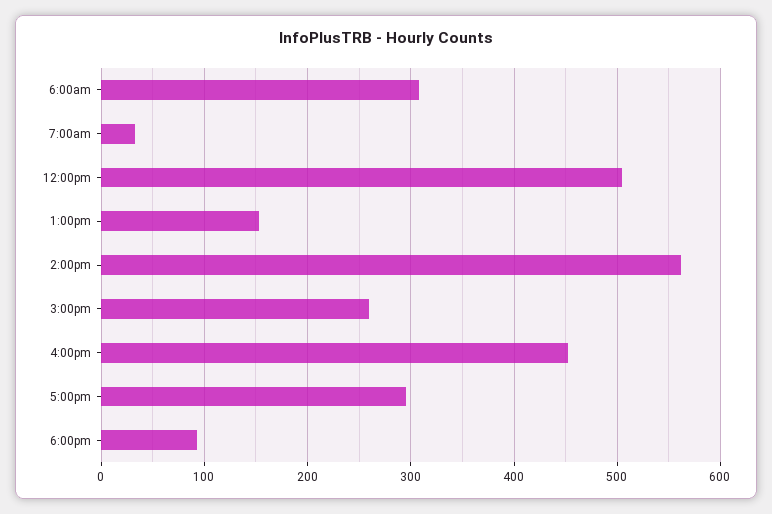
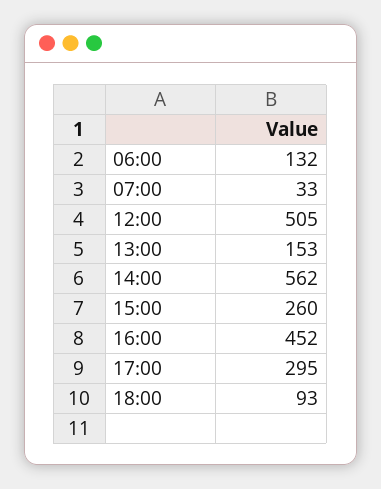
  {
-   "6:00am": 310,
+   "6:00am": 132,
    "7:00am": 33,
    "12:00pm": 505,
    "1:00pm": 153,
    "2:00pm": 562,
    "3:00pm": 260,
    "4:00pm": 452,
    "5:00pm": 295,
    "6:00pm": 93
  }

